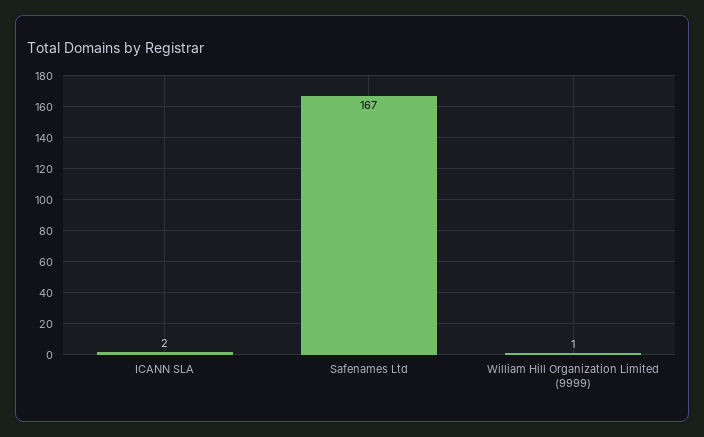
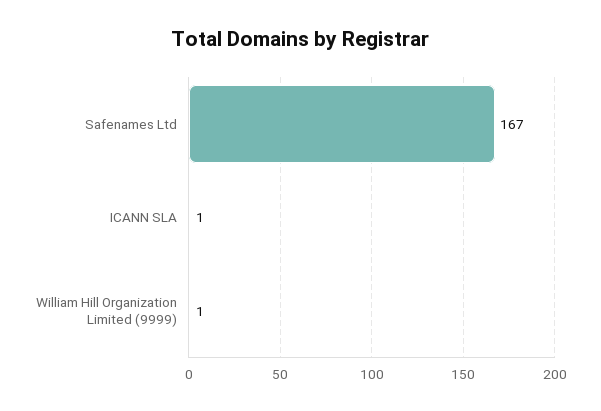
  {
-   "ICANN SLA": 2,
+   "ICANN SLA": 1,
    "Safenames Ltd": 167,
    "William Hill Organization Limited (9999)": 1
  }

